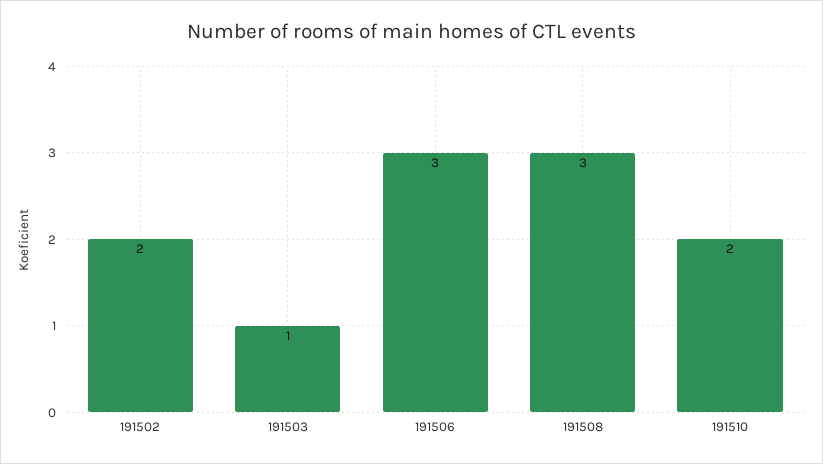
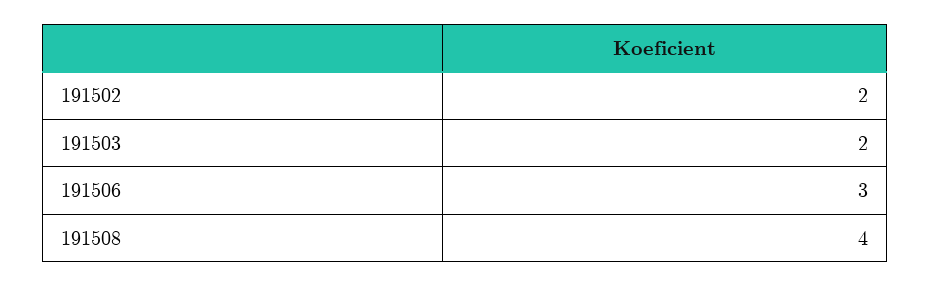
  {
    "191502": 2,
-   "191503": 1,
+   "191503": 2,
    "191506": 3,
-   "191508": 3,
+   "191508": 4
-   "191510": 2
  }

